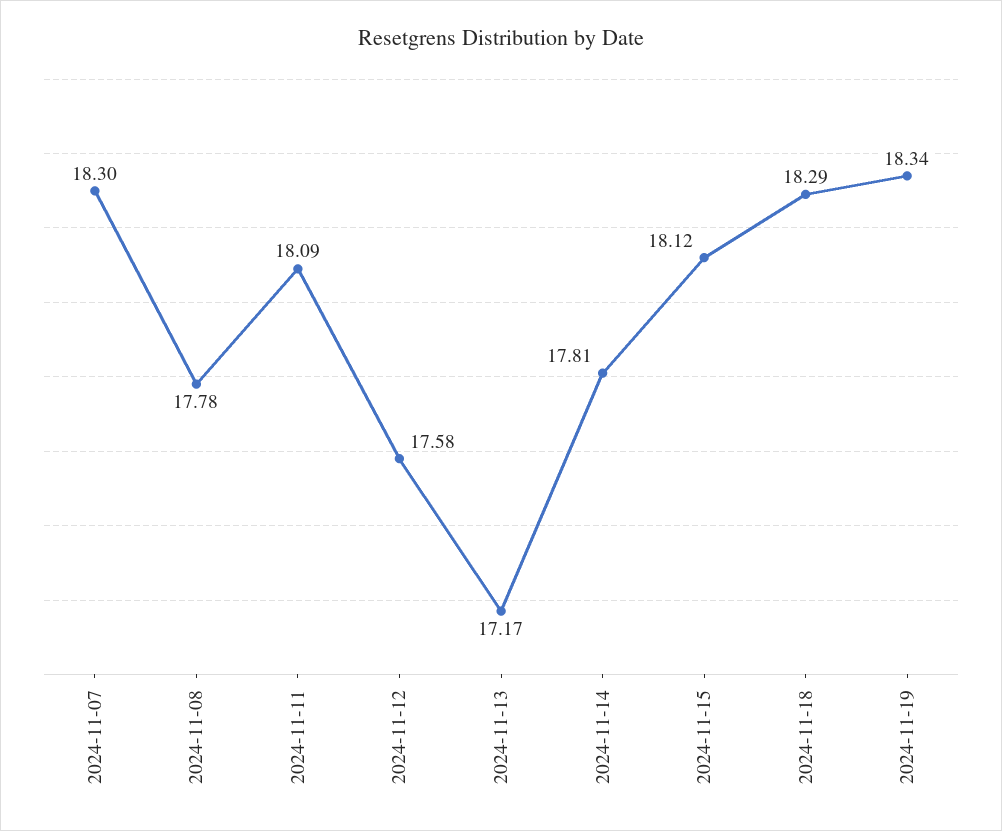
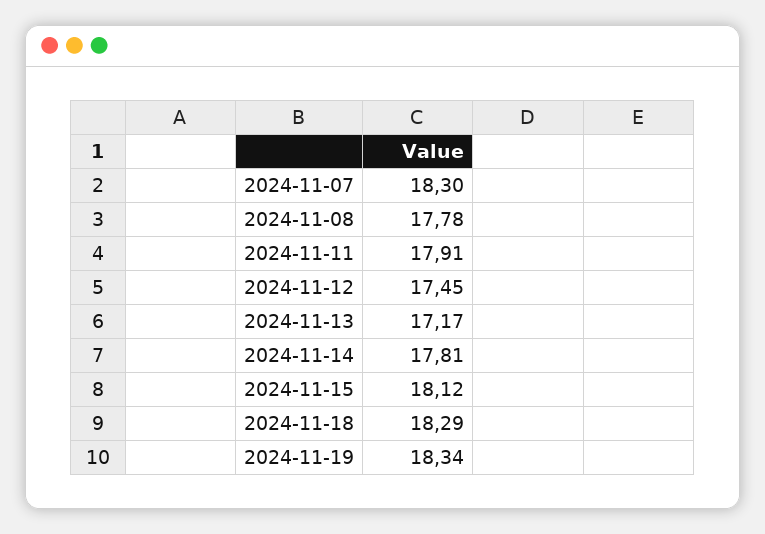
  {
    "2024-11-07": 18.3,
    "2024-11-08": 17.78,
-   "2024-11-11": 18.09,
+   "2024-11-11": 17.91,
-   "2024-11-12": 17.58,
+   "2024-11-12": 17.45,
    "2024-11-13": 17.17,
    "2024-11-14": 17.81,
    "2024-11-15": 18.12,
    "2024-11-18": 18.29,
    "2024-11-19": 18.34
  }

